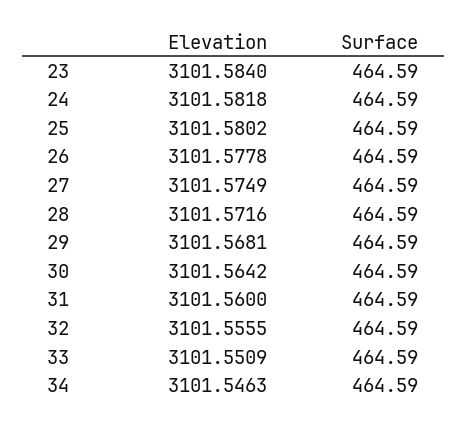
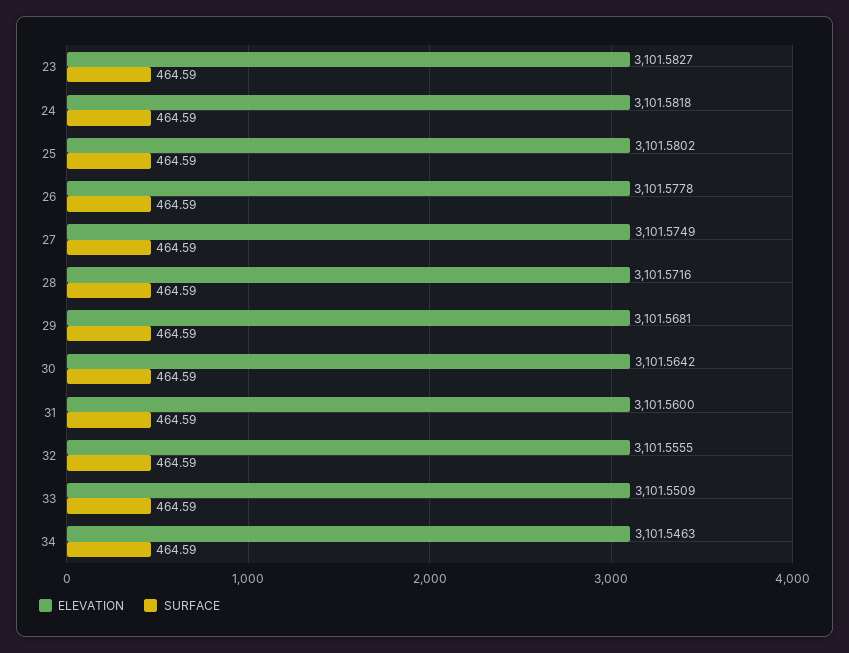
  {
    "Elevation": {
-     "23": 3101.584,
+     "23": 3101.5827,
      "24": 3101.5818,
      "25": 3101.5802,
      "26": 3101.5778,
      "27": 3101.5749,
      "28": 3101.5716,
      "29": 3101.5681,
      "30": 3101.5642,
      "31": 3101.56,
      "32": 3101.5555,
      "33": 3101.5509,
      "34": 3101.5463
    },
    "Surface": {
      "23": 464.59,
      "24": 464.59,
      "25": 464.59,
      "26": 464.59,
      "27": 464.59,
      "28": 464.59,
      "29": 464.59,
      "30": 464.59,
      "31": 464.59,
      "32": 464.59,
      "33": 464.59,
      "34": 464.59
    }
  }

